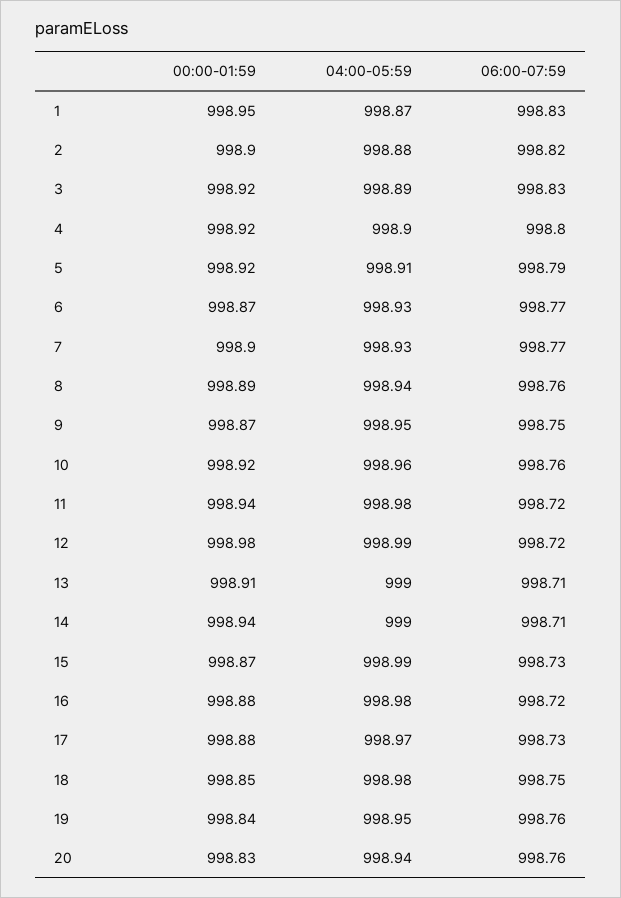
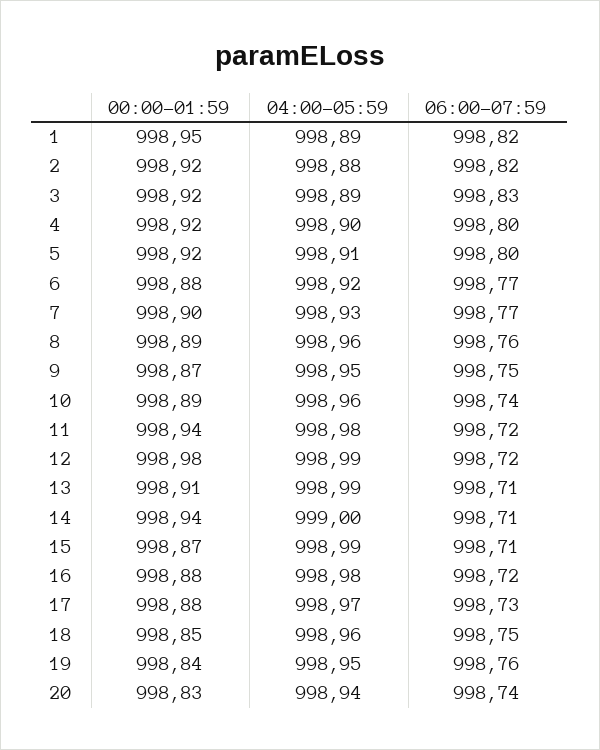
  {
    "00:00-01:59": {
      "1": 998.95,
-     "2": 998.9,
+     "2": 998.92,
      "3": 998.92,
      "4": 998.92,
      "5": 998.92,
-     "6": 998.87,
+     "6": 998.88,
      "7": 998.9,
      "8": 998.89,
      "9": 998.87,
-     "10": 998.92,
+     "10": 998.89,
      "11": 998.94,
      "12": 998.98,
      "13": 998.91,
      "14": 998.94,
      "15": 998.87,
      "16": 998.88,
      "17": 998.88,
      "18": 998.85,
      "19": 998.84,
      "20": 998.83
    },
    "04:00-05:59": {
-     "1": 998.87,
+     "1": 998.89,
      "2": 998.88,
      "3": 998.89,
      "4": 998.9,
      "5": 998.91,
-     "6": 998.93,
+     "6": 998.92,
      "7": 998.93,
-     "8": 998.94,
+     "8": 998.96,
      "9": 998.95,
      "10": 998.96,
      "11": 998.98,
      "12": 998.99,
-     "13": 999,
+     "13": 998.99,
      "14": 999,
      "15": 998.99,
      "16": 998.98,
      "17": 998.97,
-     "18": 998.98,
+     "18": 998.96,
      "19": 998.95,
      "20": 998.94
    },
    "06:00-07:59": {
-     "1": 998.83,
+     "1": 998.82,
      "2": 998.82,
      "3": 998.83,
      "4": 998.8,
-     "5": 998.79,
+     "5": 998.8,
      "6": 998.77,
      "7": 998.77,
      "8": 998.76,
      "9": 998.75,
-     "10": 998.76,
+     "10": 998.74,
      "11": 998.72,
      "12": 998.72,
      "13": 998.71,
      "14": 998.71,
-     "15": 998.73,
+     "15": 998.71,
      "16": 998.72,
      "17": 998.73,
      "18": 998.75,
      "19": 998.76,
-     "20": 998.76
+     "20": 998.74
    }
  }

